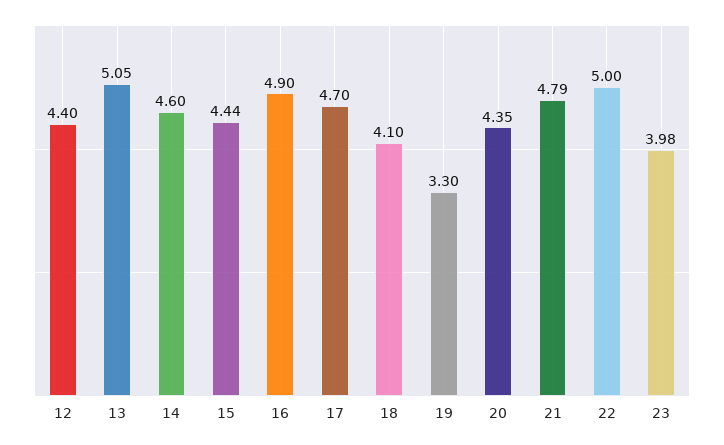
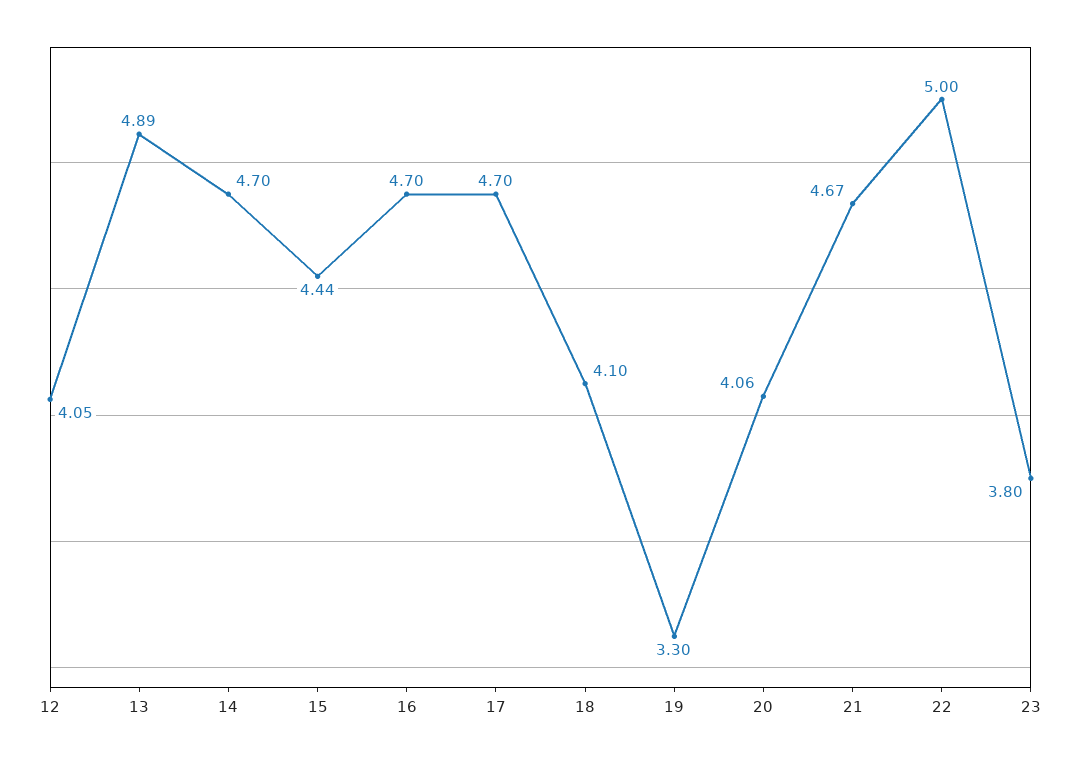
  {
-   "12": 4.4,
+   "12": 4.05,
-   "13": 5.05,
+   "13": 4.89,
-   "14": 4.6,
+   "14": 4.7,
    "15": 4.44,
-   "16": 4.9,
+   "16": 4.7,
    "17": 4.7,
    "18": 4.1,
    "19": 3.3,
-   "20": 4.35,
+   "20": 4.06,
-   "21": 4.79,
+   "21": 4.67,
    "22": 5,
-   "23": 3.98
+   "23": 3.8
  }

